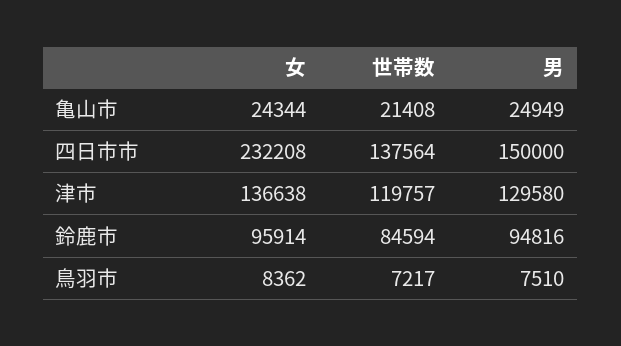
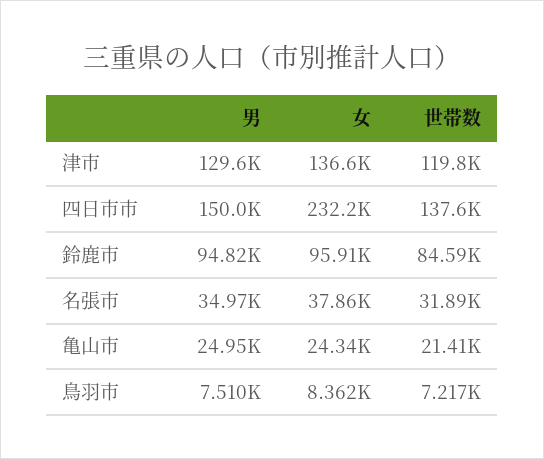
  {
    "女": {
      "亀山市": 24344,
      "四日市市": 232208,
      "津市": 136638,
      "鈴鹿市": 95914,
-     "鳥羽市": 8362
+     "鳥羽市": 8362,
+     "名張市": 37860
    },
    "世帯数": {
      "亀山市": 21408,
      "四日市市": 137564,
      "津市": 119757,
      "鈴鹿市": 84594,
-     "鳥羽市": 7217
+     "鳥羽市": 7217,
+     "名張市": 31890
    },
    "男": {
      "亀山市": 24949,
      "四日市市": 150000,
      "津市": 129580,
      "鈴鹿市": 94816,
-     "鳥羽市": 7510
+     "鳥羽市": 7510,
+     "名張市": 34970
    }
  }

